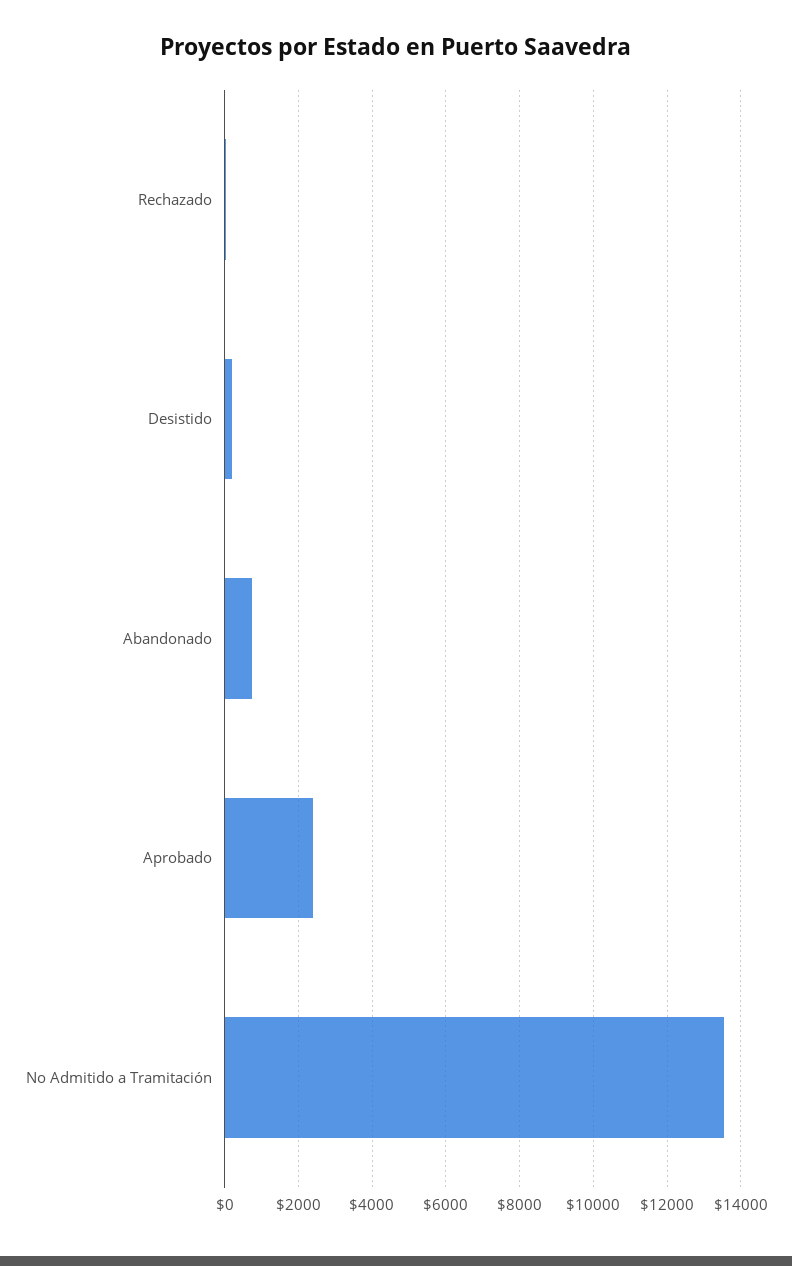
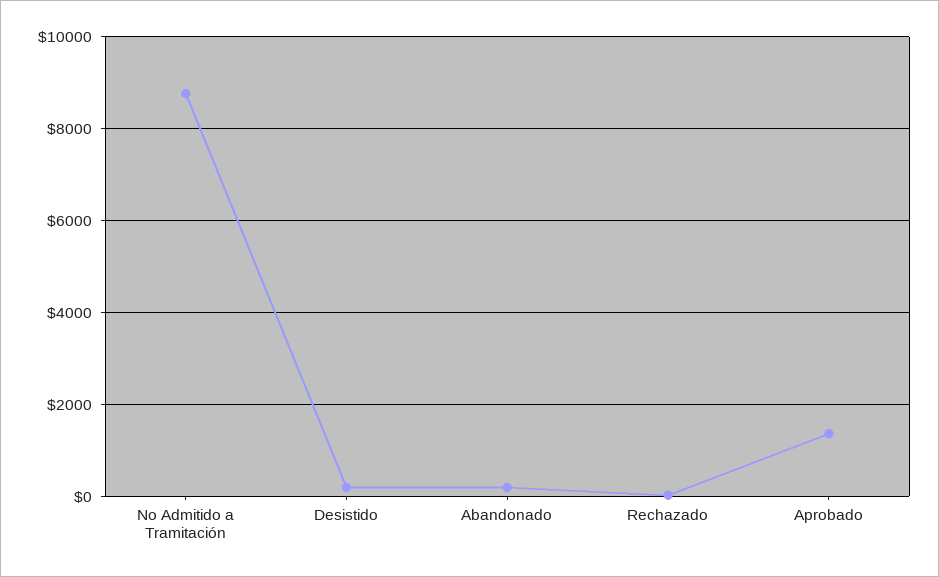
  {
    "Rechazado": 0,
    "Desistido": 200,
-   "Abandonado": 800,
+   "Abandonado": 200,
-   "Aprobado": 2400,
+   "Aprobado": 1400,
-   "No Admitido a Tramitación": 13600
+   "No Admitido a Tramitación": 8800
  }

